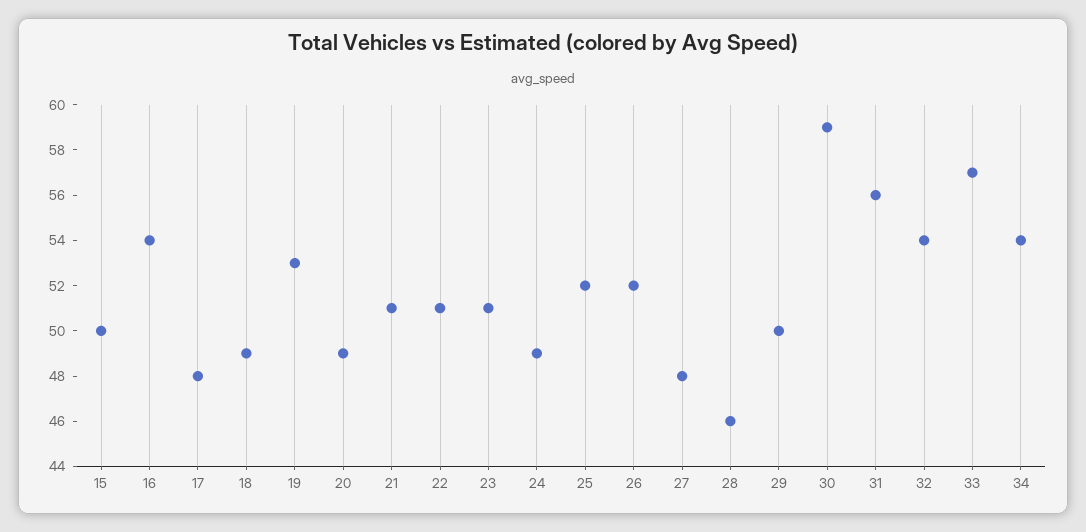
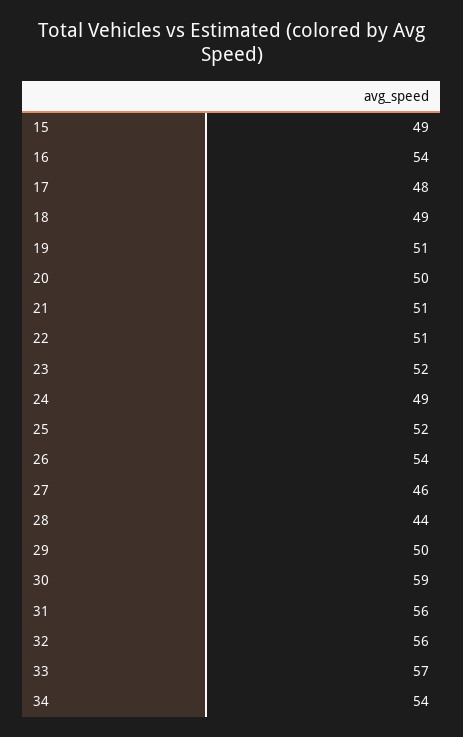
  {
-   "15": 50,
+   "15": 49,
    "16": 54,
    "17": 48,
    "18": 49,
-   "19": 53,
+   "19": 51,
-   "20": 49,
+   "20": 50,
    "21": 51,
    "22": 51,
-   "23": 51,
+   "23": 52,
    "24": 49,
    "25": 52,
-   "26": 52,
+   "26": 54,
-   "27": 48,
+   "27": 46,
-   "28": 46,
+   "28": 44,
    "29": 50,
    "30": 59,
    "31": 56,
-   "32": 54,
+   "32": 56,
    "33": 57,
    "34": 54
  }

